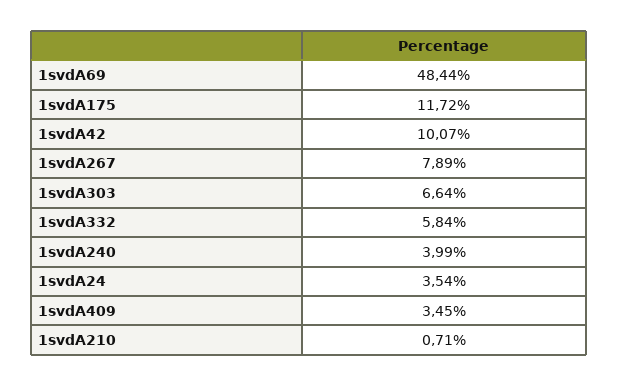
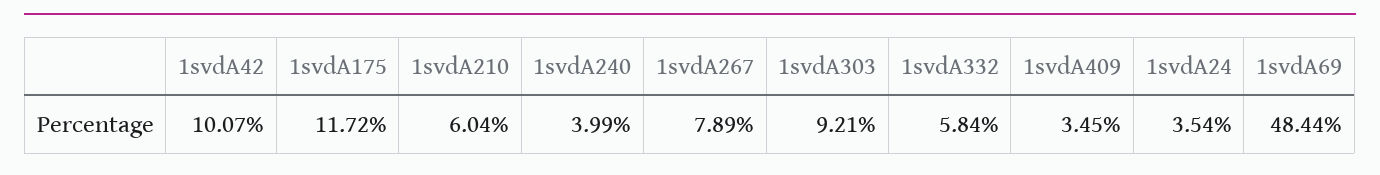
  {
    "1svdA69": 48.44,
    "1svdA175": 11.72,
    "1svdA42": 10.07,
    "1svdA267": 7.89,
-   "1svdA303": 6.64,
+   "1svdA303": 9.21,
    "1svdA332": 5.84,
    "1svdA240": 3.99,
    "1svdA24": 3.54,
    "1svdA409": 3.45,
-   "1svdA210": 0.71
+   "1svdA210": 6.04
  }

